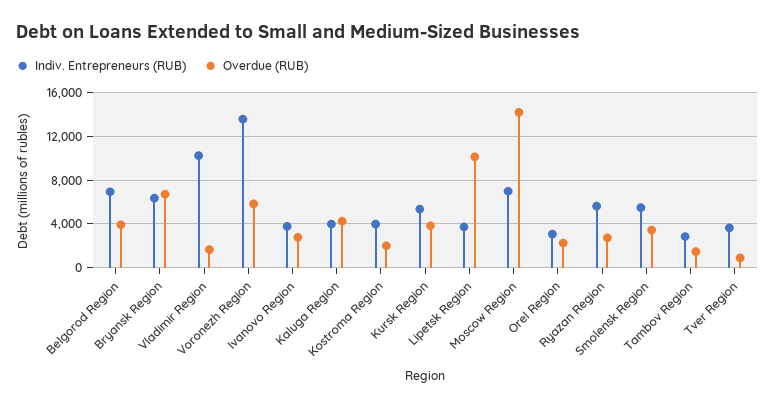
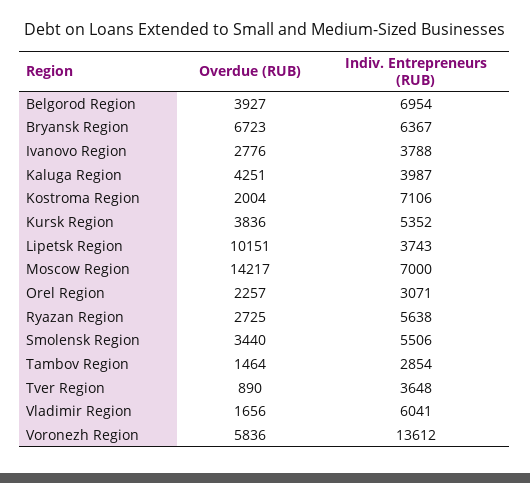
  {
    "Indiv. Entrepreneurs (RUB)": {
      "Belgorod Region": 6954,
      "Bryansk Region": 6367,
-     "Vladimir Region": 10000,
+     "Vladimir Region": 6041,
      "Voronezh Region": 13612,
      "Ivanovo Region": 3788,
      "Kaluga Region": 3987,
-     "Kostroma Region": 4000,
+     "Kostroma Region": 7106,
      "Kursk Region": 5352,
      "Lipetsk Region": 3743,
      "Moscow Region": 7000,
      "Orel Region": 3071,
      "Ryazan Region": 5638,
      "Smolensk Region": 5506,
      "Tambov Region": 2854,
      "Tver Region": 3648
    },
    "Overdue (RUB)": {
      "Belgorod Region": 3927,
      "Bryansk Region": 6723,
      "Vladimir Region": 1656,
      "Voronezh Region": 5836,
      "Ivanovo Region": 2776,
      "Kaluga Region": 4251,
      "Kostroma Region": 2004,
      "Kursk Region": 3836,
      "Lipetsk Region": 10151,
      "Moscow Region": 14217,
      "Orel Region": 2257,
      "Ryazan Region": 2725,
      "Smolensk Region": 3440,
      "Tambov Region": 1464,
      "Tver Region": 890
    }
  }

